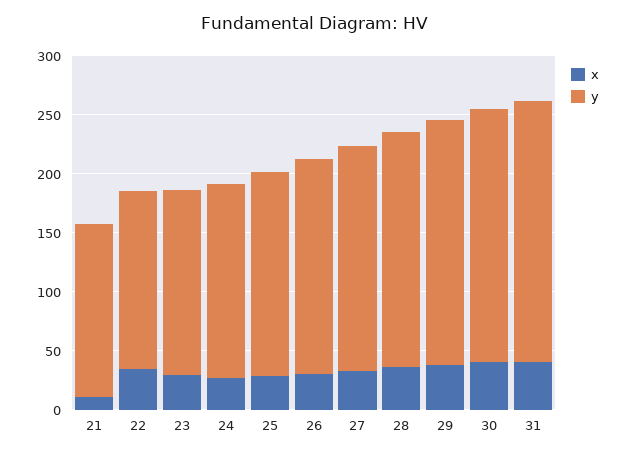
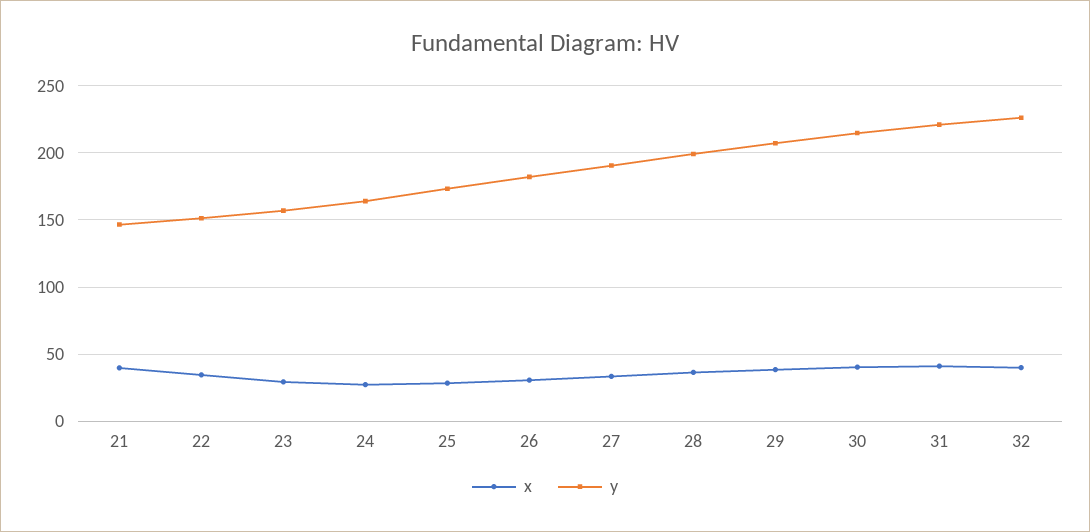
  {
    "x": {
-     "21": 10,
+     "21": 40,
      "22": 35,
      "23": 30,
      "24": 25,
      "25": 30,
      "26": 30,
      "27": 35,
      "28": 35,
      "29": 40,
      "30": 40,
-     "31": 40
+     "31": 40,
+     "32": 40
    },
    "y": {
      "21": 145,
      "22": 150,
      "23": 155,
      "24": 165,
      "25": 175,
      "26": 180,
      "27": 190,
      "28": 200,
      "29": 205,
      "30": 215,
-     "31": 220
+     "31": 220,
+     "32": 225
    }
  }

